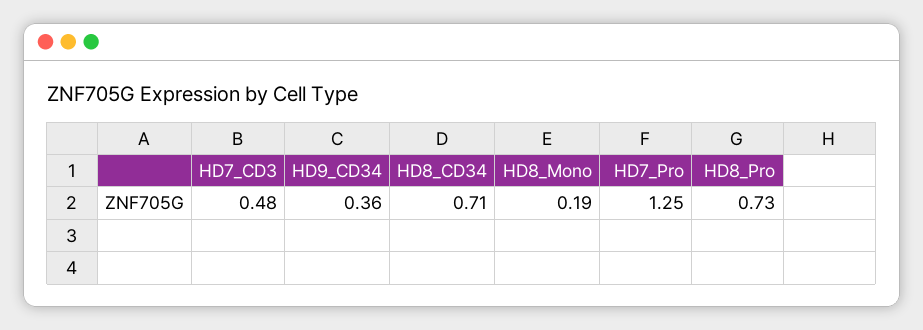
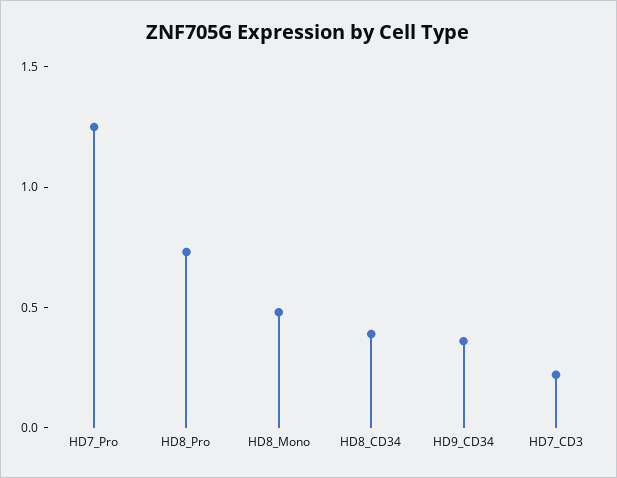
  {
-   "HD7_CD3": 0.48,
+   "HD7_CD3": 0.2,
    "HD9_CD34": 0.36,
-   "HD8_CD34": 0.71,
+   "HD8_CD34": 0.4,
-   "HD8_Mono": 0.19,
+   "HD8_Mono": 0.5,
    "HD7_Pro": 1.25,
    "HD8_Pro": 0.73
  }

